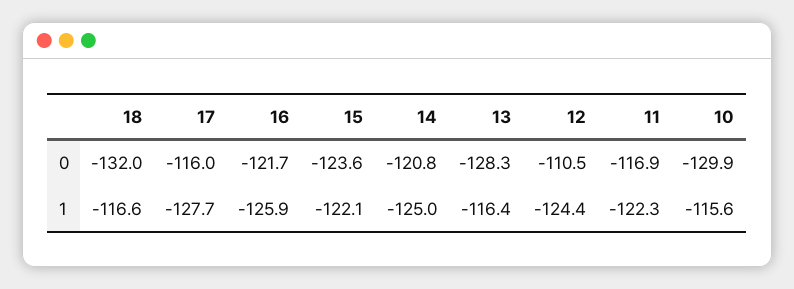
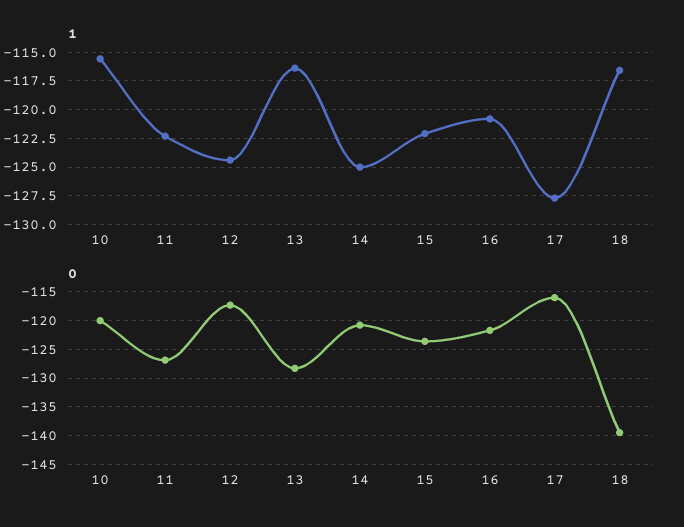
  {
    "0": {
-     "18": -132,
+     "18": -140,
      "17": -116,
      "16": -121.7,
      "15": -123.6,
      "14": -120.8,
      "13": -128.3,
-     "12": -110.5,
+     "12": -117.5,
-     "11": -116.9,
+     "11": -127.5,
-     "10": -129.9
+     "10": -120
    },
    "1": {
      "18": -116.6,
      "17": -127.7,
-     "16": -125.9,
+     "16": -120,
      "15": -122.1,
      "14": -125,
      "13": -116.4,
      "12": -124.4,
      "11": -122.3,
      "10": -115.6
    }
  }

